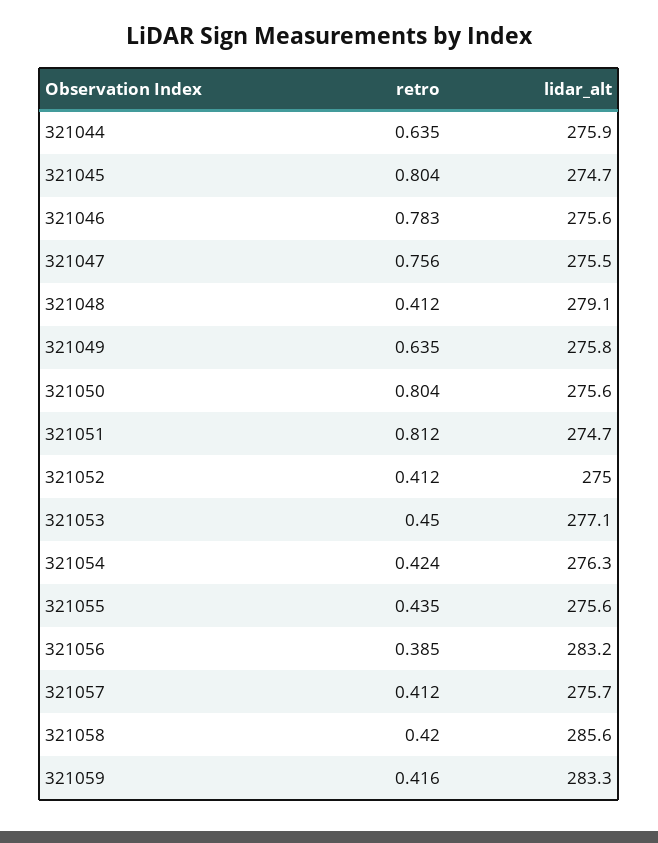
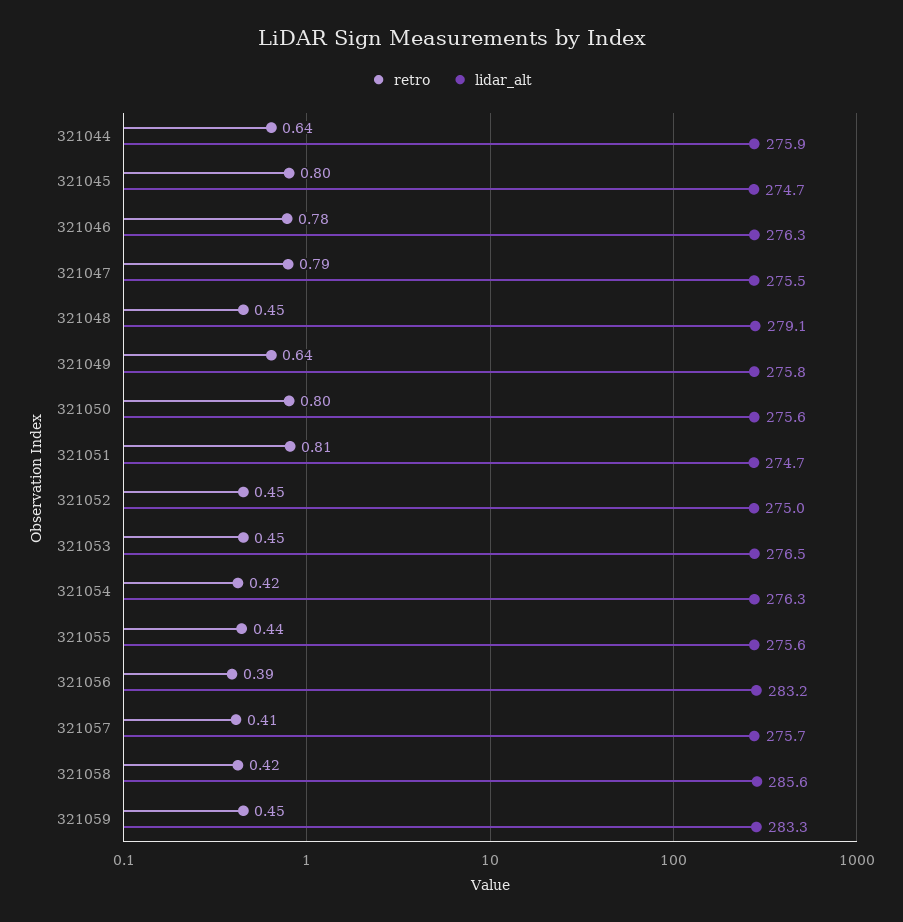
  {
    "retro": {
      "321044": 0.635,
      "321045": 0.804,
      "321046": 0.783,
-     "321047": 0.756,
+     "321047": 0.79,
-     "321048": 0.412,
+     "321048": 0.45,
      "321049": 0.635,
      "321050": 0.804,
      "321051": 0.812,
-     "321052": 0.412,
+     "321052": 0.45,
      "321053": 0.45,
      "321054": 0.424,
      "321055": 0.435,
      "321056": 0.385,
      "321057": 0.412,
      "321058": 0.42,
-     "321059": 0.416
+     "321059": 0.45
    },
    "lidar_alt": {
      "321044": 275.9,
      "321045": 274.7,
-     "321046": 275.6,
+     "321046": 276.3,
      "321047": 275.5,
      "321048": 279.1,
      "321049": 275.8,
      "321050": 275.6,
      "321051": 274.7,
      "321052": 275,
-     "321053": 277.1,
+     "321053": 276.5,
      "321054": 276.3,
      "321055": 275.6,
      "321056": 283.2,
      "321057": 275.7,
      "321058": 285.6,
      "321059": 283.3
    }
  }

